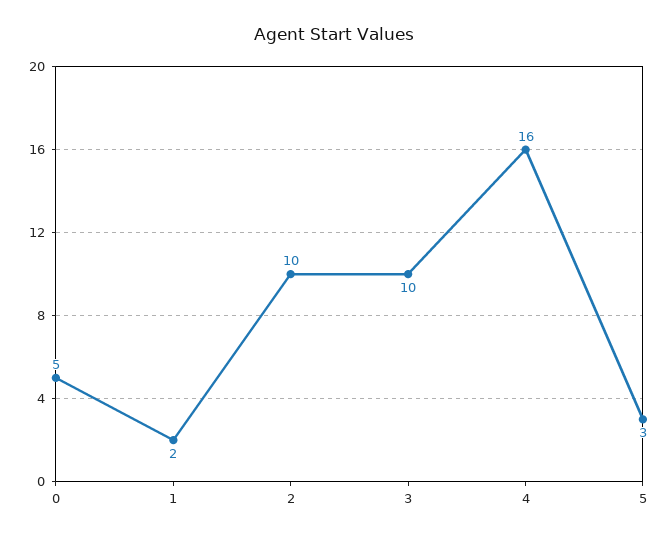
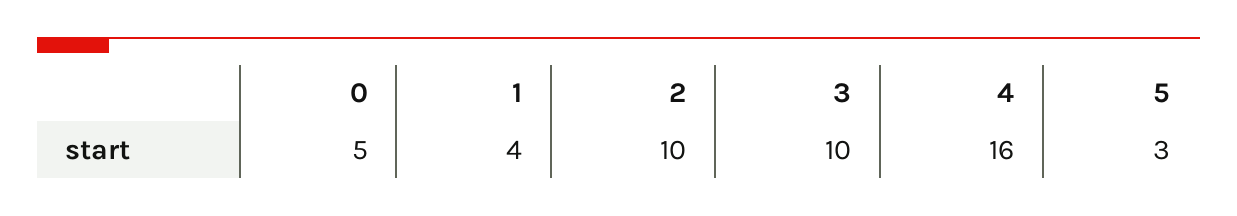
  {
    "0": 5,
-   "1": 2,
+   "1": 4,
    "2": 10,
    "3": 10,
    "4": 16,
    "5": 3
  }

